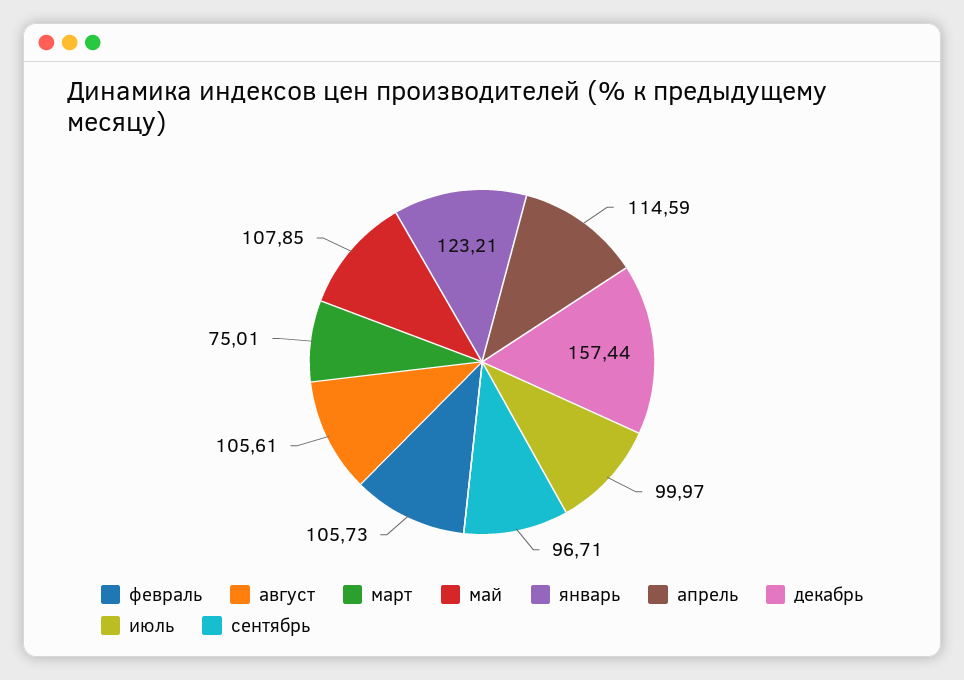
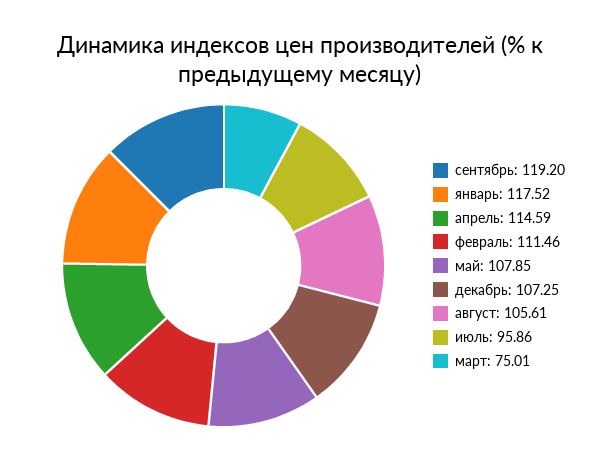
  {
-   "февраль": 105.73,
+   "февраль": 111.46,
    "август": 105.61,
    "март": 75.01,
    "май": 107.85,
-   "январь": 123.21,
+   "январь": 117.52,
    "апрель": 114.59,
-   "декабрь": 157.44,
+   "декабрь": 107.25,
-   "июль": 99.97,
+   "июль": 95.86,
-   "сентябрь": 96.71
+   "сентябрь": 119.2
  }

